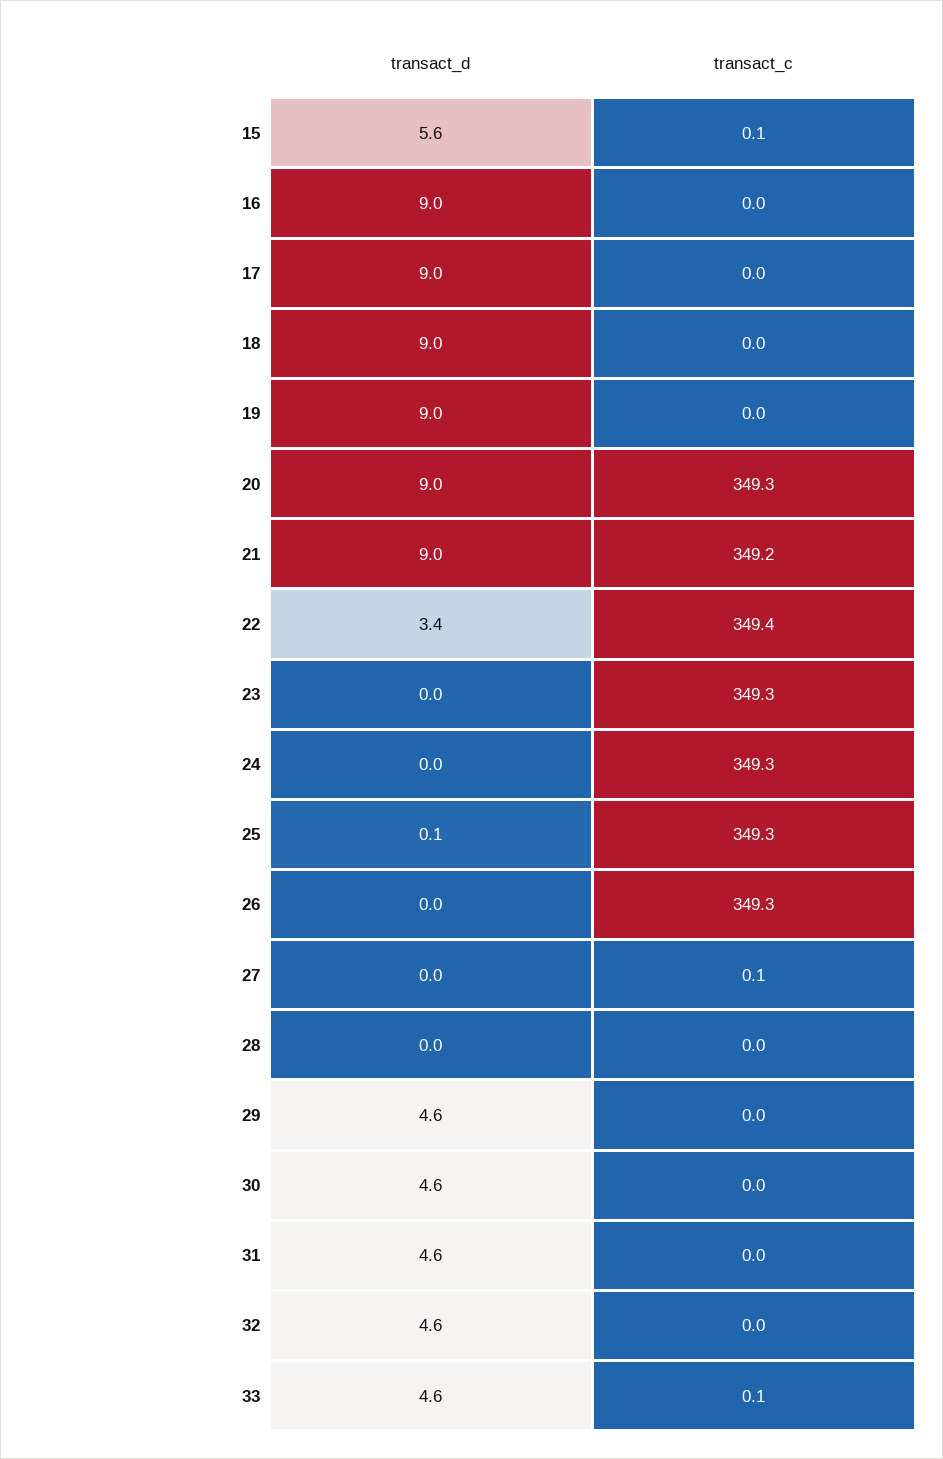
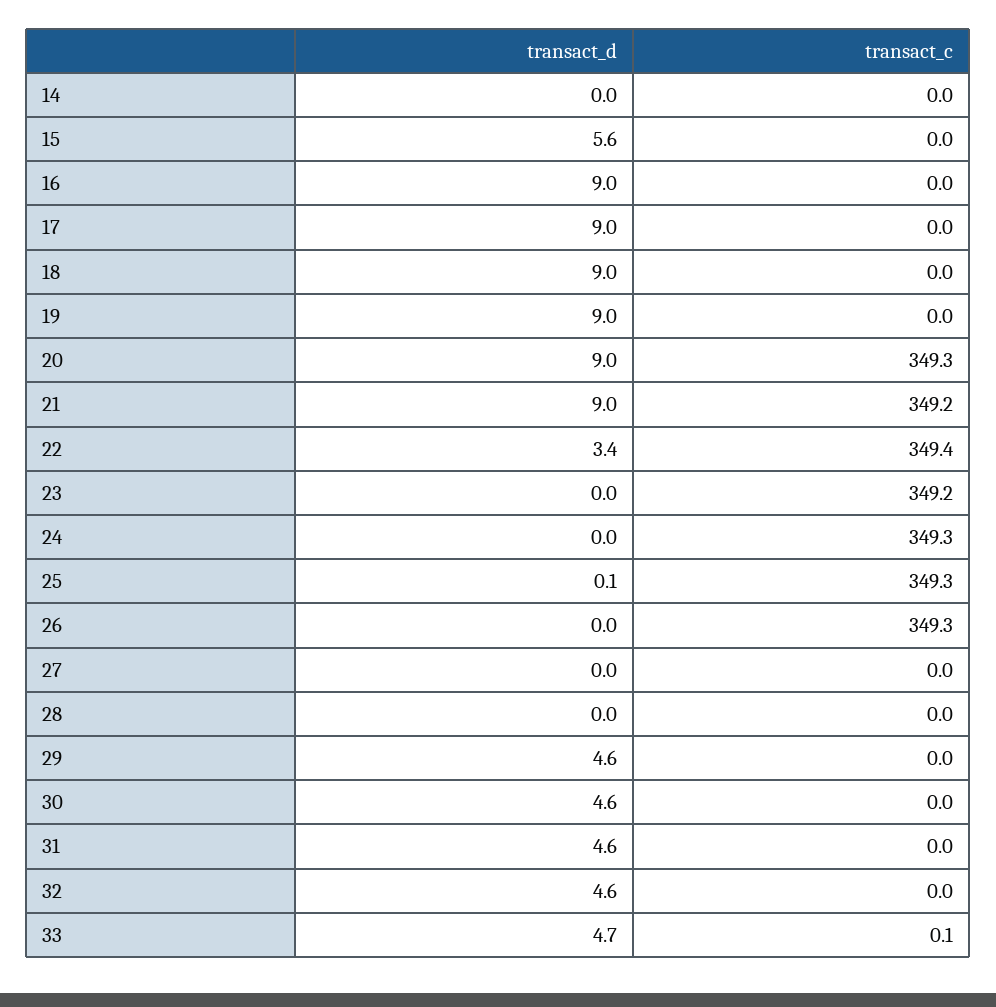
  {
    "transact_d": {
      "15": 5.6,
      "16": 9,
      "17": 9,
      "18": 9,
      "19": 9,
      "20": 9,
      "21": 9,
      "22": 3.4,
      "23": 0,
      "24": 0,
      "25": 0.1,
      "26": 0,
      "27": 0,
      "28": 0,
      "29": 4.6,
      "30": 4.6,
      "31": 4.6,
      "32": 4.6,
-     "33": 4.6
+     "33": 4.7,
+     "14": 0
    },
    "transact_c": {
-     "15": 0.1,
+     "15": 0,
      "16": 0,
      "17": 0,
      "18": 0,
      "19": 0,
      "20": 349.3,
      "21": 349.2,
      "22": 349.4,
-     "23": 349.3,
+     "23": 349.2,
      "24": 349.3,
      "25": 349.3,
      "26": 349.3,
-     "27": 0.1,
+     "27": 0,
      "28": 0,
      "29": 0,
      "30": 0,
      "31": 0,
      "32": 0,
-     "33": 0.1
+     "33": 0.1,
+     "14": 0
    }
  }

